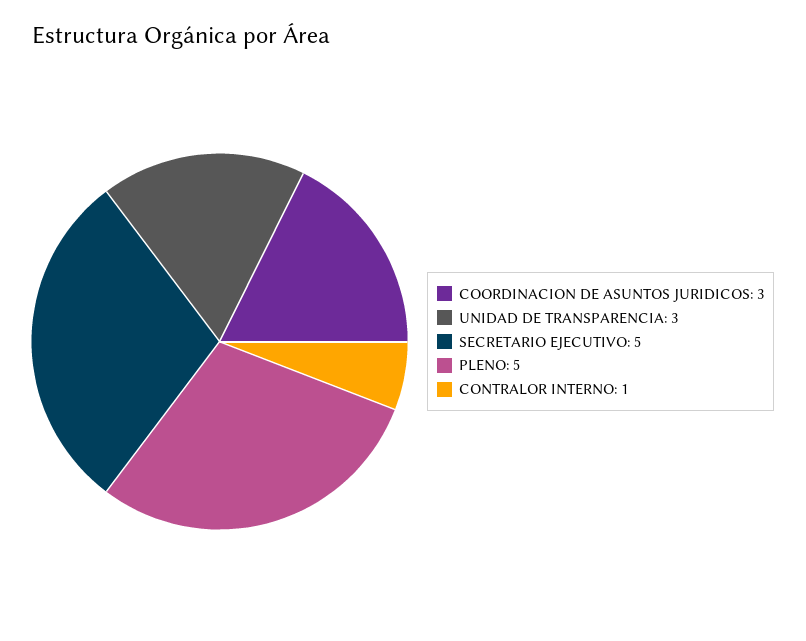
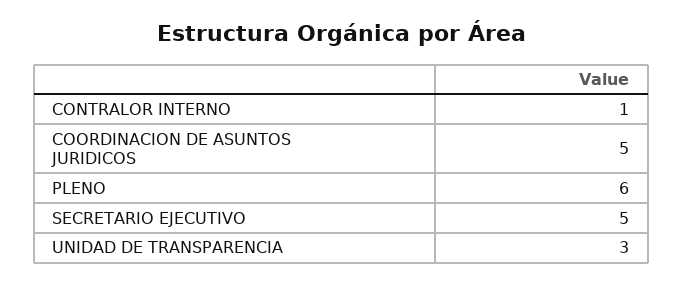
  {
-   "COORDINACION DE ASUNTOS JURIDICOS": 3,
+   "COORDINACION DE ASUNTOS JURIDICOS": 5,
    "UNIDAD DE TRANSPARENCIA": 3,
    "SECRETARIO EJECUTIVO": 5,
-   "PLENO": 5,
+   "PLENO": 6,
    "CONTRALOR INTERNO": 1
  }

